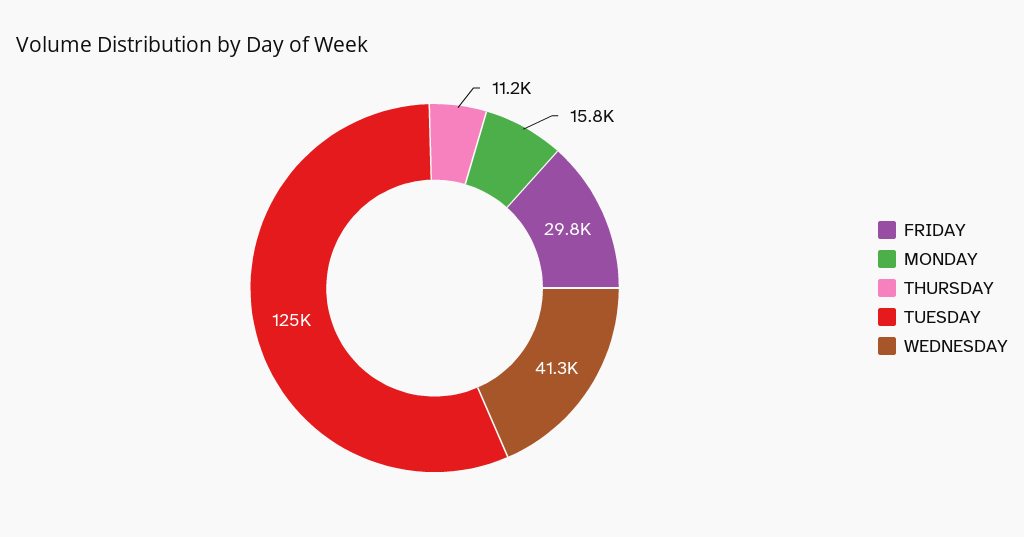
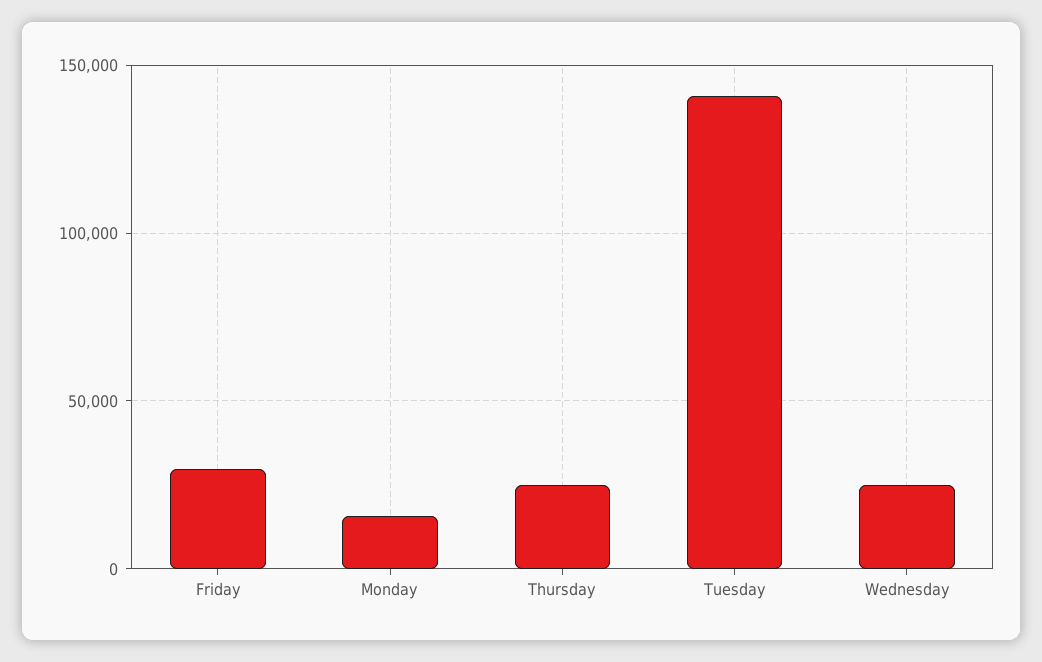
  {
    "FRIDAY": 29800,
    "MONDAY": 15800,
-   "THURSDAY": 11200,
+   "THURSDAY": 25000,
-   "TUESDAY": 125000,
+   "TUESDAY": 140000,
-   "WEDNESDAY": 41300
+   "WEDNESDAY": 25000
  }

